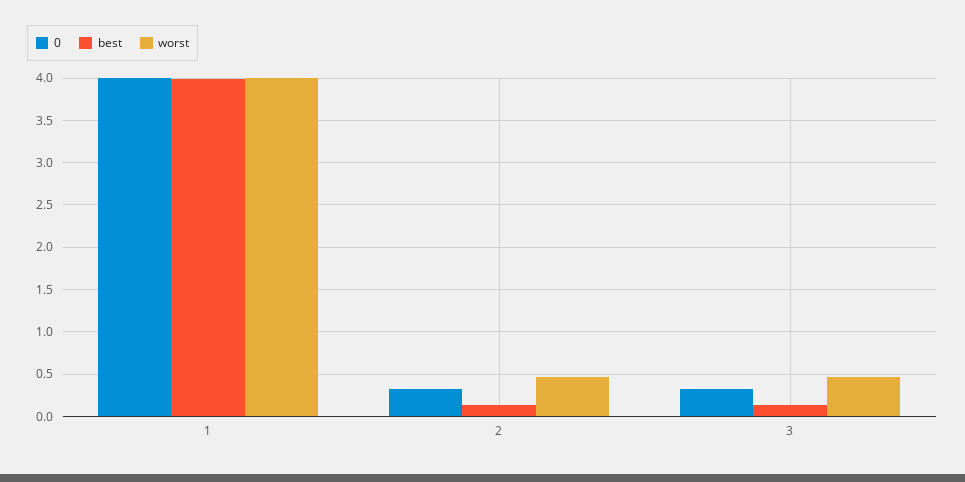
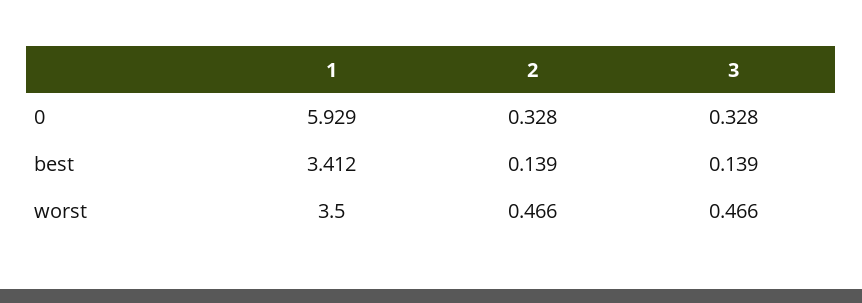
  {
    "0": {
-     "1": 4,
+     "1": 5.929,
      "2": 0.328,
      "3": 0.328
    },
    "best": {
-     "1": 4,
+     "1": 3.412,
      "2": 0.139,
      "3": 0.139
    },
    "worst": {
-     "1": 4,
+     "1": 3.5,
      "2": 0.466,
      "3": 0.466
    }
  }

